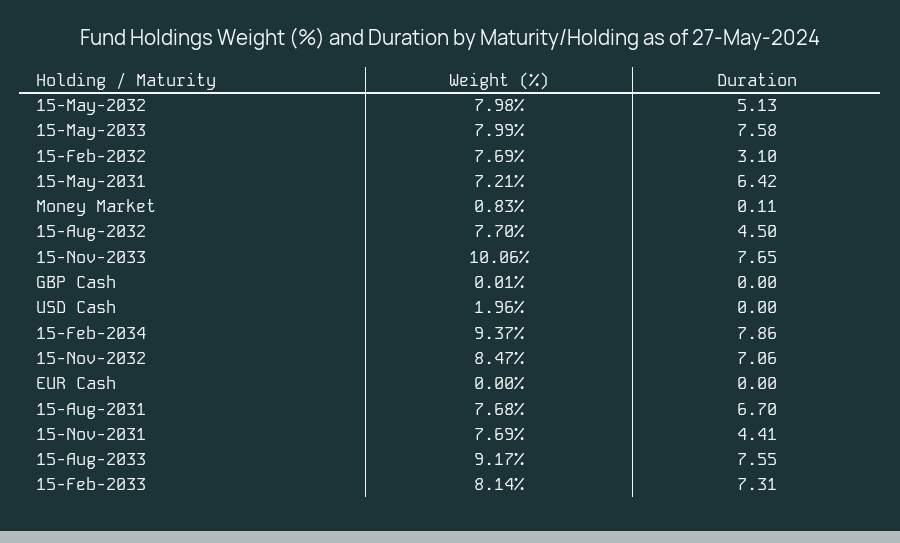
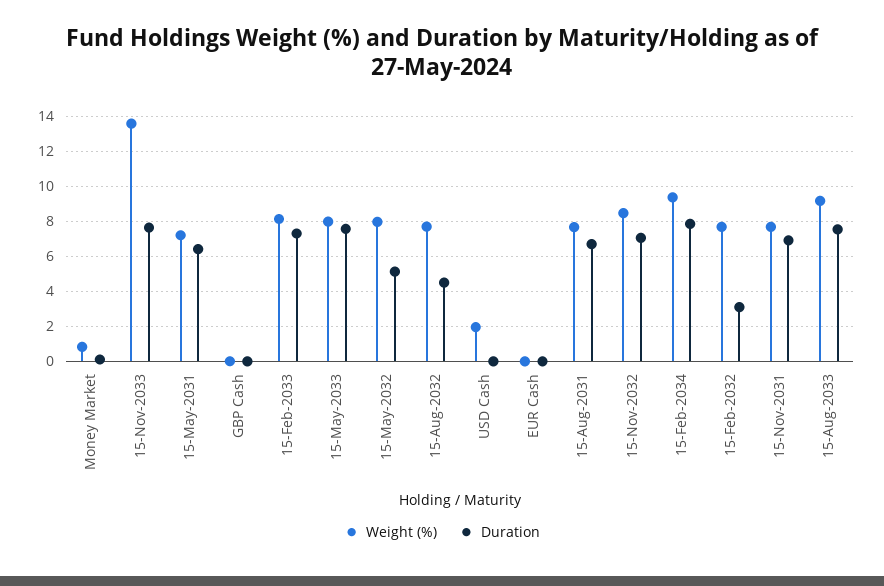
  {
    "Weight (%)": {
      "15-May-2032": 7.98,
      "15-May-2033": 7.99,
      "15-Feb-2032": 7.69,
      "15-May-2031": 7.21,
      "Money Market": 0.83,
      "15-Aug-2032": 7.7,
-     "15-Nov-2033": 10.06,
+     "15-Nov-2033": 13.5,
      "GBP Cash": 0.01,
      "USD Cash": 1.96,
      "15-Feb-2034": 9.37,
      "15-Nov-2032": 8.47,
      "EUR Cash": 0,
      "15-Aug-2031": 7.68,
      "15-Nov-2031": 7.69,
      "15-Aug-2033": 9.17,
      "15-Feb-2033": 8.14
    },
    "Duration": {
      "15-May-2032": 5.13,
      "15-May-2033": 7.58,
      "15-Feb-2032": 3.1,
      "15-May-2031": 6.42,
      "Money Market": 0.11,
      "15-Aug-2032": 4.5,
      "15-Nov-2033": 7.65,
      "GBP Cash": 0,
      "USD Cash": 0,
      "15-Feb-2034": 7.86,
      "15-Nov-2032": 7.06,
      "EUR Cash": 0,
      "15-Aug-2031": 6.7,
-     "15-Nov-2031": 4.41,
+     "15-Nov-2031": 7,
      "15-Aug-2033": 7.55,
      "15-Feb-2033": 7.31
    }
  }

